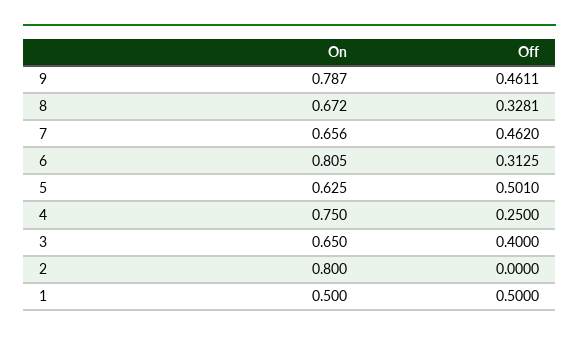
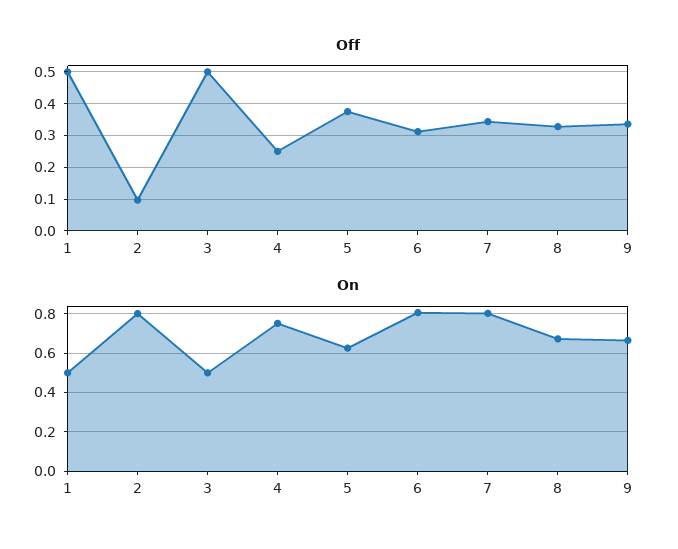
  {
    "On": {
-     "9": 0.787,
+     "9": 0.65,
      "8": 0.672,
-     "7": 0.656,
+     "7": 0.8,
      "6": 0.805,
      "5": 0.625,
      "4": 0.75,
-     "3": 0.65,
+     "3": 0.5,
      "2": 0.8,
      "1": 0.5
    },
    "Off": {
-     "9": 0.4611,
+     "9": 0.34,
      "8": 0.3281,
-     "7": 0.462,
+     "7": 0.34,
      "6": 0.3125,
-     "5": 0.501,
+     "5": 0.38,
      "4": 0.25,
-     "3": 0.4,
+     "3": 0.5,
-     "2": 0,
+     "2": 0.1,
      "1": 0.5
    }
  }

